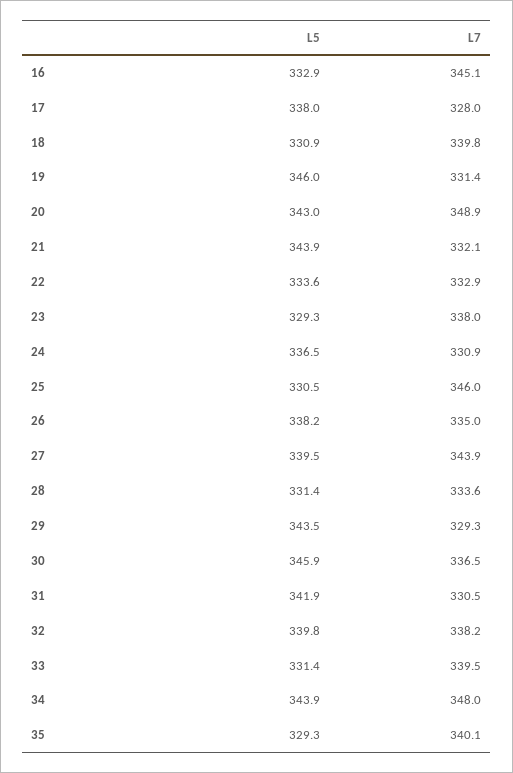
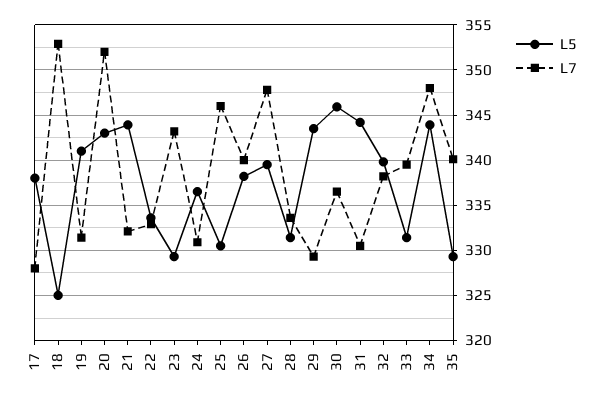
  {
    "L5": {
-     "16": 332.9,
      "17": 338,
-     "18": 330.9,
+     "18": 325,
-     "19": 346,
+     "19": 341,
      "20": 343,
      "21": 343.9,
      "22": 333.6,
      "23": 329.3,
      "24": 336.5,
      "25": 330.5,
      "26": 338.2,
      "27": 339.5,
      "28": 331.4,
      "29": 343.5,
      "30": 345.9,
-     "31": 341.9,
+     "31": 344,
      "32": 339.8,
      "33": 331.4,
      "34": 343.9,
      "35": 329.3
    },
    "L7": {
-     "16": 345.1,
      "17": 328,
-     "18": 339.8,
+     "18": 353,
      "19": 331.4,
-     "20": 348.9,
+     "20": 352,
      "21": 332.1,
      "22": 332.9,
-     "23": 338,
+     "23": 343,
      "24": 330.9,
      "25": 346,
-     "26": 335,
+     "26": 340,
-     "27": 343.9,
+     "27": 348,
      "28": 333.6,
      "29": 329.3,
      "30": 336.5,
      "31": 330.5,
      "32": 338.2,
      "33": 339.5,
      "34": 348,
      "35": 340.1
    }
  }

